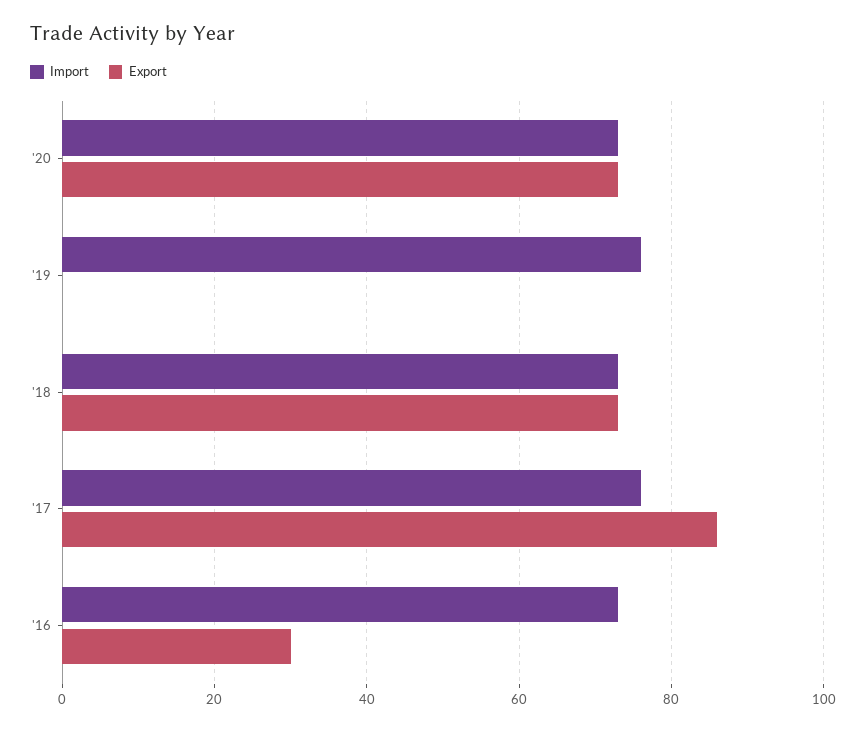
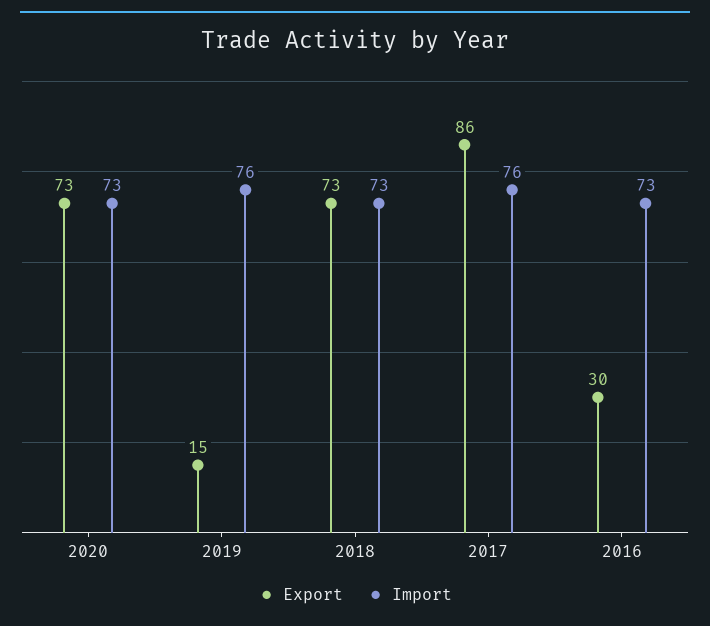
  {
    "Import": {
      "'20": 73,
      "'19": 76,
      "'18": 73,
      "'17": 76,
      "'16": 73
    },
    "Export": {
      "'20": 73,
-     "'19": 0,
+     "'19": 15,
      "'18": 73,
      "'17": 86,
      "'16": 30
    }
  }

